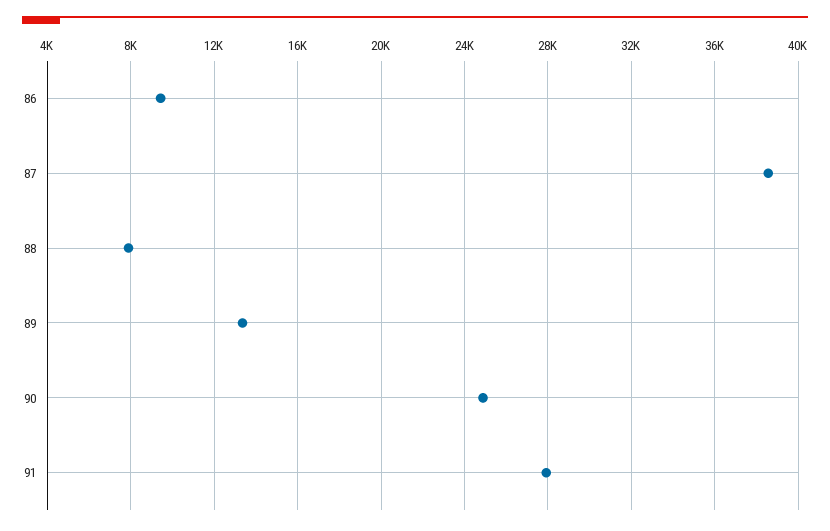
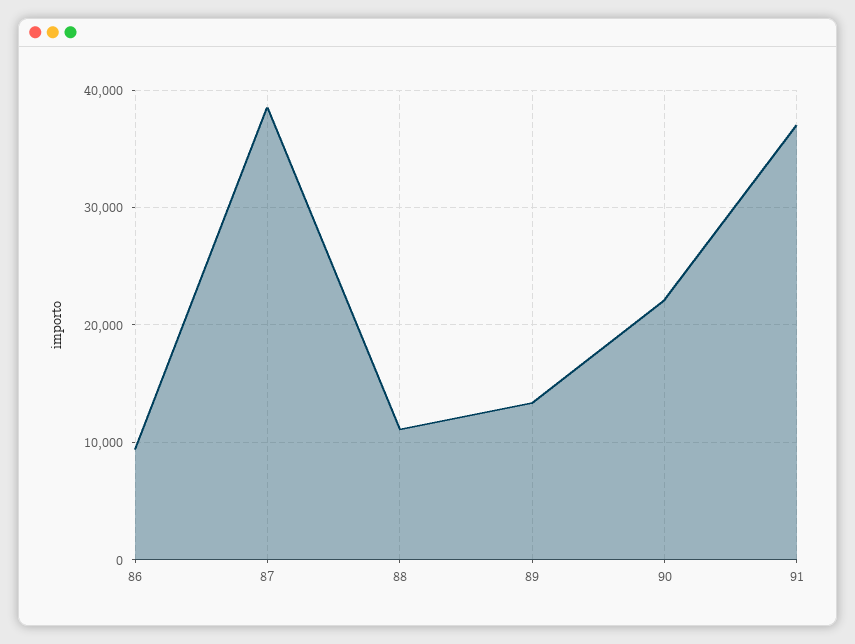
  {
    "86": 9500,
    "87": 38500,
-   "88": 8000,
+   "88": 11000,
    "89": 13500,
-   "90": 25000,
+   "90": 22000,
-   "91": 28000
+   "91": 37000
  }

